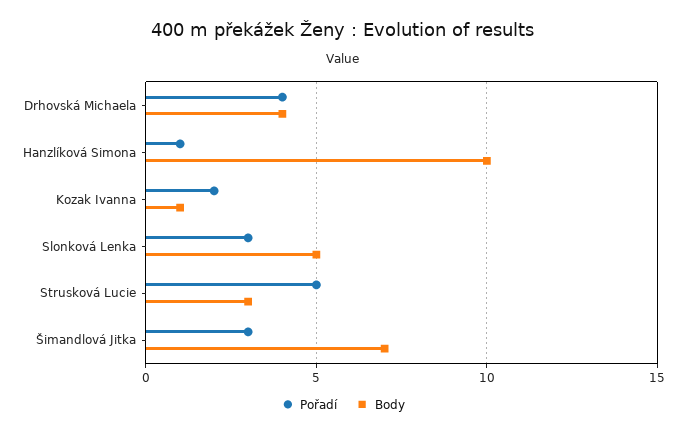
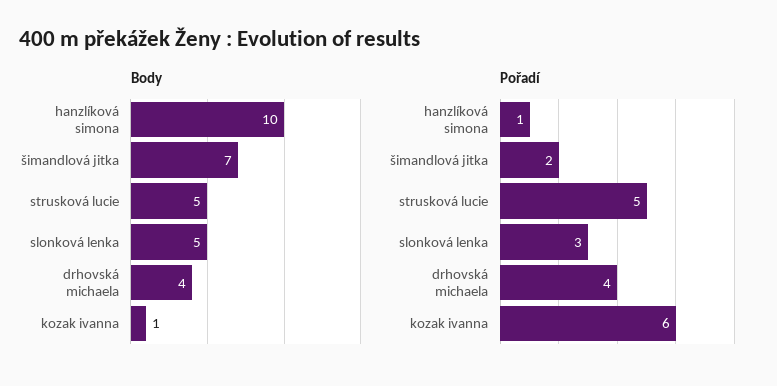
  {
    "Pořadí": {
      "Drhovská Michaela": 4,
      "Hanzlíková Simona": 1,
-     "Kozak Ivanna": 2,
+     "Kozak Ivanna": 6,
      "Slonková Lenka": 3,
      "Strusková Lucie": 5,
-     "Šimandlová Jitka": 3
+     "Šimandlová Jitka": 2
    },
    "Body": {
      "Drhovská Michaela": 4,
      "Hanzlíková Simona": 10,
      "Kozak Ivanna": 1,
      "Slonková Lenka": 5,
-     "Strusková Lucie": 3,
+     "Strusková Lucie": 5,
      "Šimandlová Jitka": 7
    }
  }

